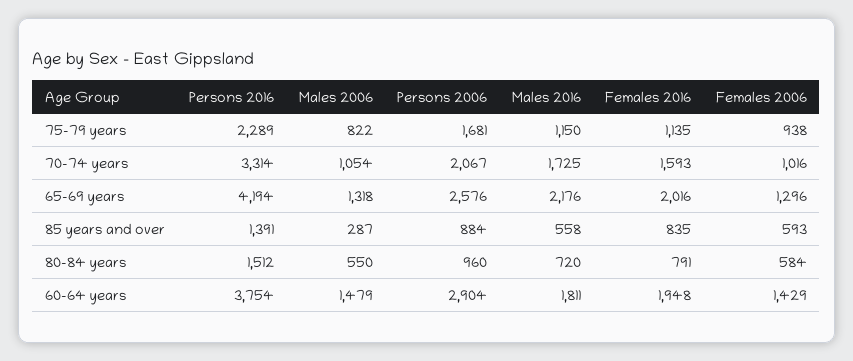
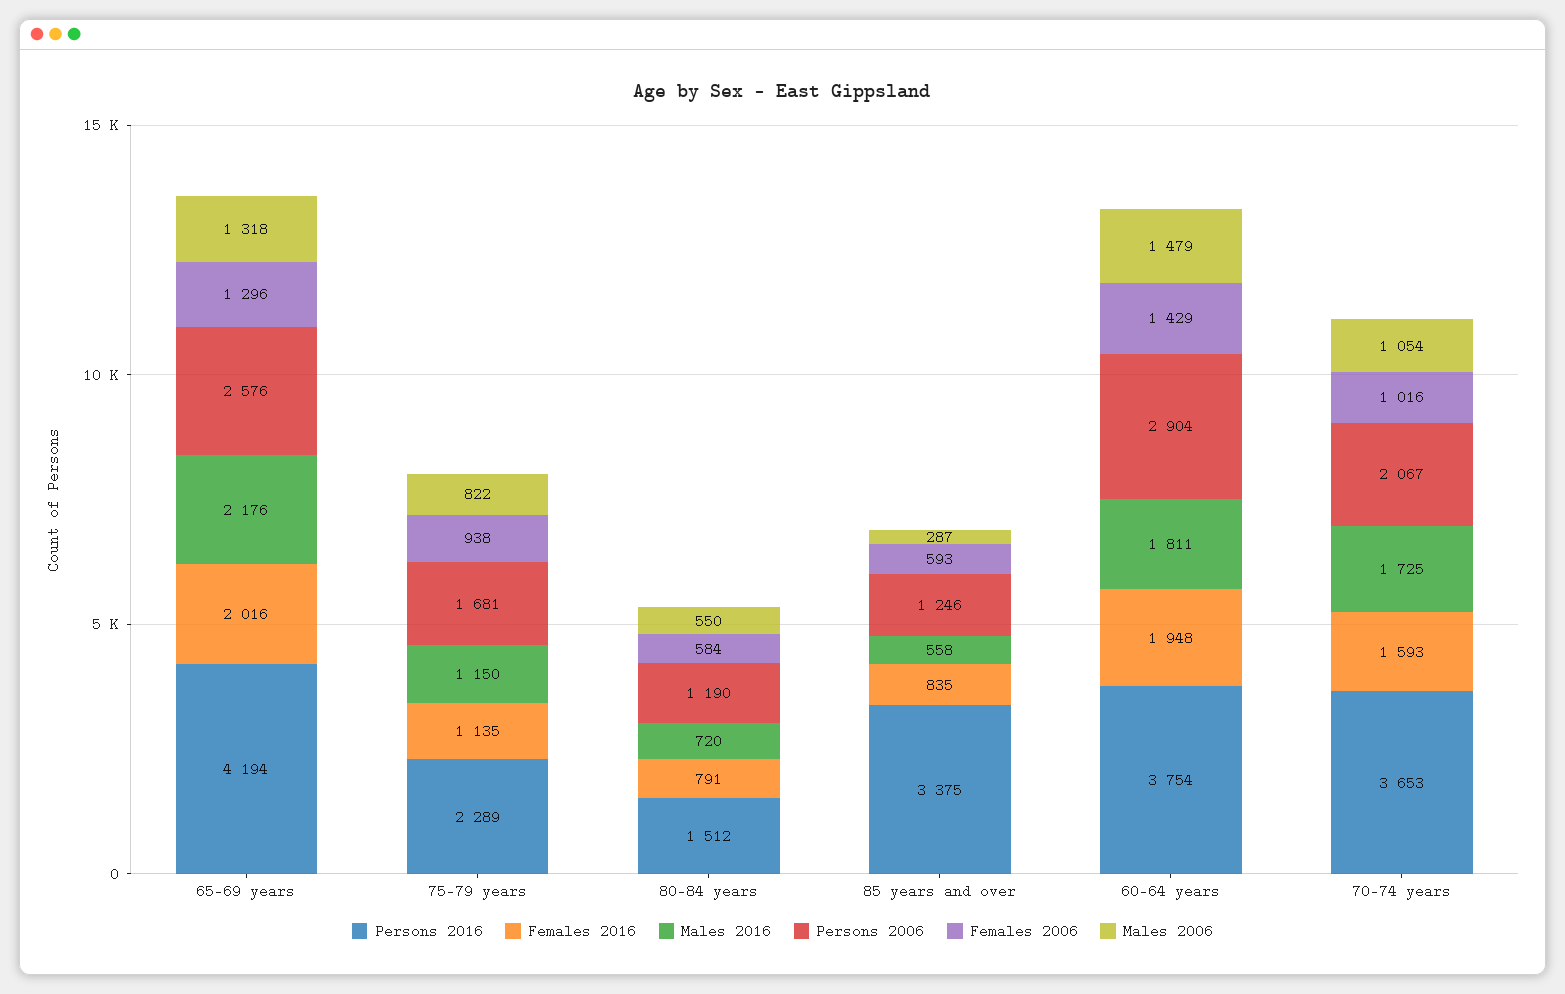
  {
    "Persons 2016": {
      "75-79 years": 2289,
-     "70-74 years": 3314,
+     "70-74 years": 3653,
      "65-69 years": 4194,
-     "85 years and over": 1391,
+     "85 years and over": 3375,
      "80-84 years": 1512,
      "60-64 years": 3754
    },
    "Males 2006": {
      "75-79 years": 822,
      "70-74 years": 1054,
      "65-69 years": 1318,
      "85 years and over": 287,
      "80-84 years": 550,
      "60-64 years": 1479
    },
    "Persons 2006": {
      "75-79 years": 1681,
      "70-74 years": 2067,
      "65-69 years": 2576,
-     "85 years and over": 884,
+     "85 years and over": 1246,
-     "80-84 years": 960,
+     "80-84 years": 1190,
      "60-64 years": 2904
    },
    "Males 2016": {
      "75-79 years": 1150,
      "70-74 years": 1725,
      "65-69 years": 2176,
      "85 years and over": 558,
      "80-84 years": 720,
      "60-64 years": 1811
    },
    "Females 2016": {
      "75-79 years": 1135,
      "70-74 years": 1593,
      "65-69 years": 2016,
      "85 years and over": 835,
      "80-84 years": 791,
      "60-64 years": 1948
    },
    "Females 2006": {
      "75-79 years": 938,
      "70-74 years": 1016,
      "65-69 years": 1296,
      "85 years and over": 593,
      "80-84 years": 584,
      "60-64 years": 1429
    }
  }

